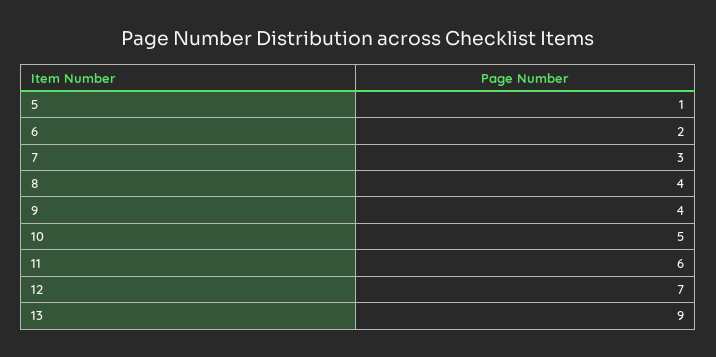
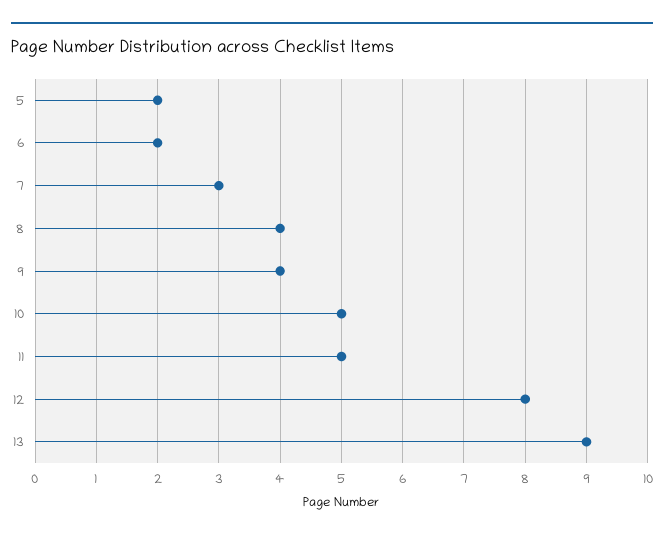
  {
-   "5": 1,
+   "5": 2,
    "6": 2,
    "7": 3,
    "8": 4,
    "9": 4,
    "10": 5,
-   "11": 6,
+   "11": 5,
-   "12": 7,
+   "12": 8,
    "13": 9
  }

